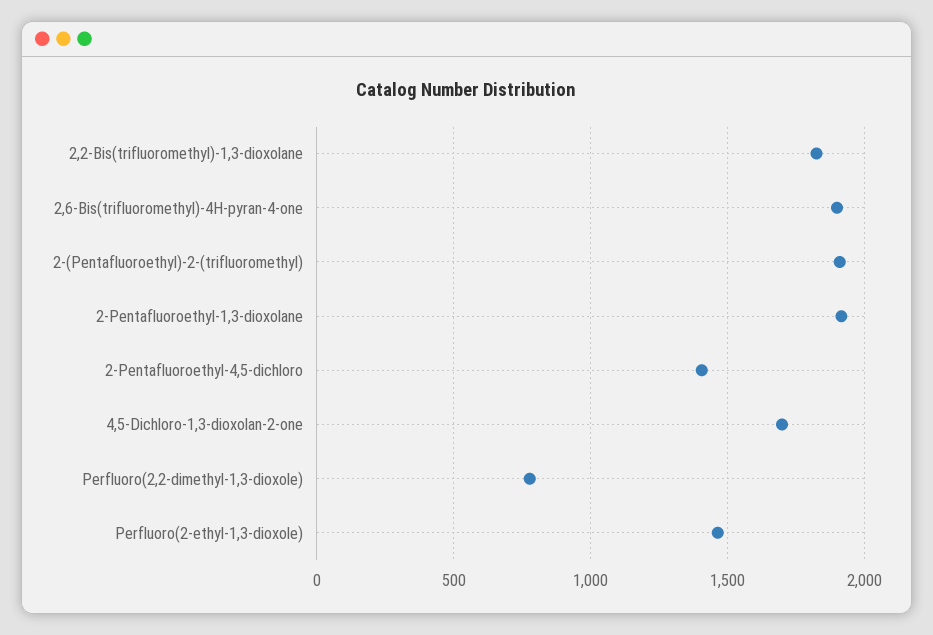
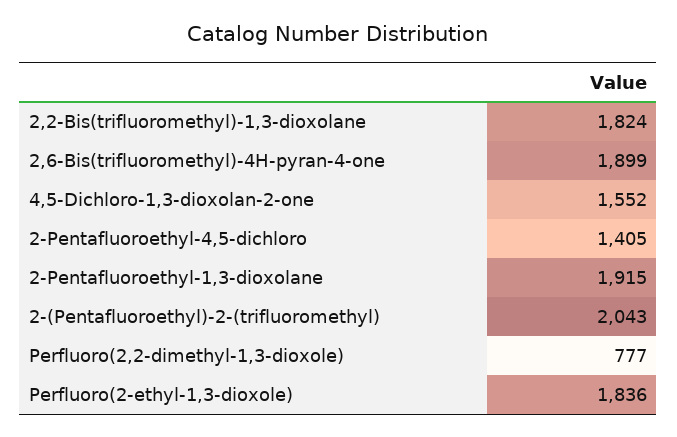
  {
    "2,2-Bis(trifluoromethyl)-1,3-dioxolane": 1824,
    "2,6-Bis(trifluoromethyl)-4H-pyran-4-one": 1899,
-   "2-(Pentafluoroethyl)-2-(trifluoromethyl)": 1900,
+   "2-(Pentafluoroethyl)-2-(trifluoromethyl)": 2043,
    "2-Pentafluoroethyl-1,3-dioxolane": 1915,
    "2-Pentafluoroethyl-4,5-dichloro": 1405,
-   "4,5-Dichloro-1,3-dioxolan-2-one": 1700,
+   "4,5-Dichloro-1,3-dioxolan-2-one": 1552,
    "Perfluoro(2,2-dimethyl-1,3-dioxole)": 777,
-   "Perfluoro(2-ethyl-1,3-dioxole)": 1450
+   "Perfluoro(2-ethyl-1,3-dioxole)": 1836
  }

